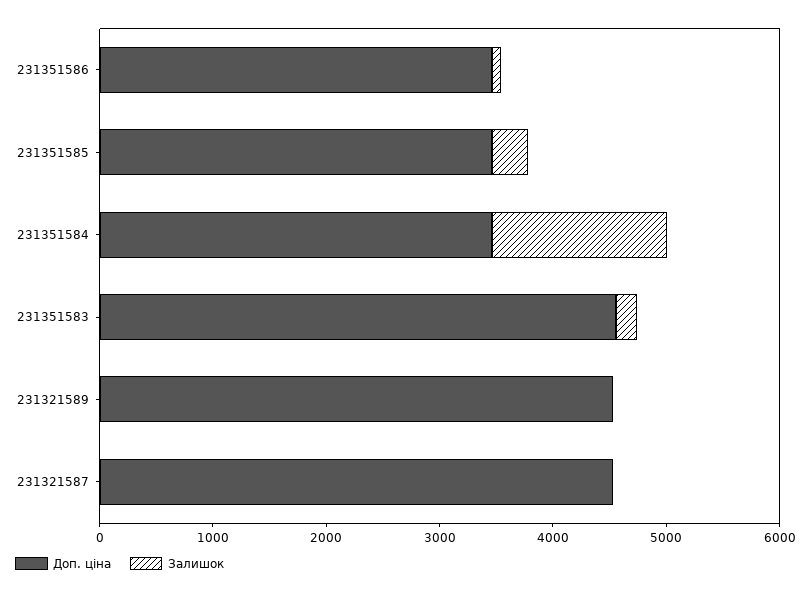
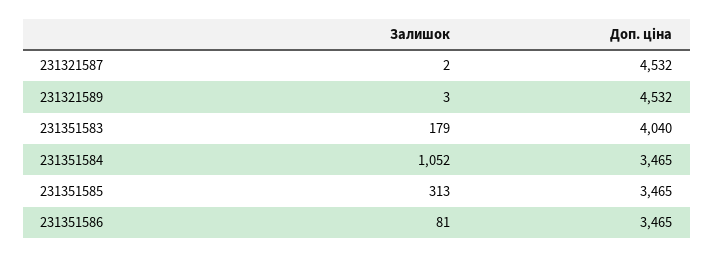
  {
    "Доп. ціна": {
      "231351586": 3465,
      "231351585": 3465,
      "231351584": 3465,
-     "231351583": 4600,
+     "231351583": 4040,
      "231321589": 4532,
      "231321587": 4532
    },
    "Залишок": {
      "231351586": 81,
      "231351585": 313,
-     "231351584": 1600,
+     "231351584": 1052,
      "231351583": 179,
      "231321589": 3,
      "231321587": 2
    }
  }

